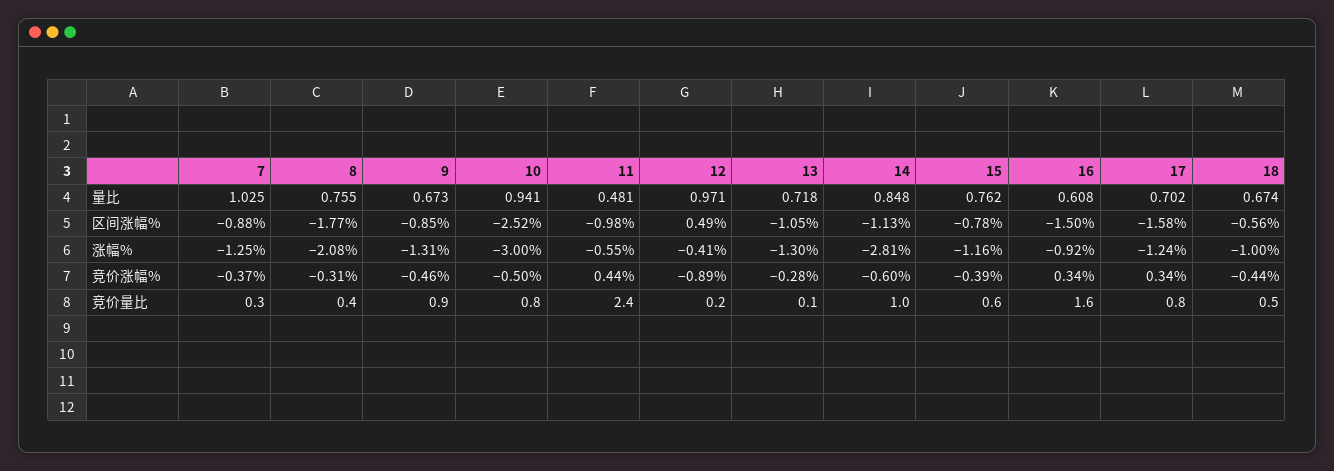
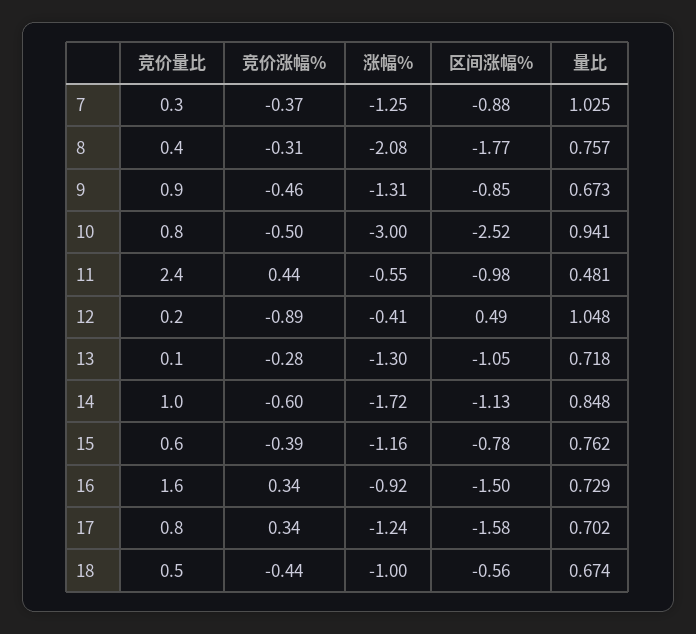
  {
    "7": {
      "量比": 1.025,
      "区间涨幅%": -0.88,
      "涨幅%": -1.25,
      "竞价涨幅%": -0.37,
      "竞价量比": 0.3
    },
    "8": {
-     "量比": 0.755,
+     "量比": 0.757,
      "区间涨幅%": -1.77,
      "涨幅%": -2.08,
      "竞价涨幅%": -0.31,
      "竞价量比": 0.4
    },
    "9": {
      "量比": 0.673,
      "区间涨幅%": -0.85,
      "涨幅%": -1.31,
      "竞价涨幅%": -0.46,
      "竞价量比": 0.9
    },
    "10": {
      "量比": 0.941,
      "区间涨幅%": -2.52,
      "涨幅%": -3,
      "竞价涨幅%": -0.5,
      "竞价量比": 0.8
    },
    "11": {
      "量比": 0.481,
      "区间涨幅%": -0.98,
      "涨幅%": -0.55,
      "竞价涨幅%": 0.44,
      "竞价量比": 2.4
    },
    "12": {
-     "量比": 0.971,
+     "量比": 1.048,
      "区间涨幅%": 0.49,
      "涨幅%": -0.41,
      "竞价涨幅%": -0.89,
      "竞价量比": 0.2
    },
    "13": {
      "量比": 0.718,
      "区间涨幅%": -1.05,
      "涨幅%": -1.3,
      "竞价涨幅%": -0.28,
      "竞价量比": 0.1
    },
    "14": {
      "量比": 0.848,
      "区间涨幅%": -1.13,
-     "涨幅%": -2.81,
+     "涨幅%": -1.72,
      "竞价涨幅%": -0.6,
      "竞价量比": 1
    },
    "15": {
      "量比": 0.762,
      "区间涨幅%": -0.78,
      "涨幅%": -1.16,
      "竞价涨幅%": -0.39,
      "竞价量比": 0.6
    },
    "16": {
-     "量比": 0.608,
+     "量比": 0.729,
      "区间涨幅%": -1.5,
      "涨幅%": -0.92,
      "竞价涨幅%": 0.34,
      "竞价量比": 1.6
    },
    "17": {
      "量比": 0.702,
      "区间涨幅%": -1.58,
      "涨幅%": -1.24,
      "竞价涨幅%": 0.34,
      "竞价量比": 0.8
    },
    "18": {
      "量比": 0.674,
      "区间涨幅%": -0.56,
      "涨幅%": -1,
      "竞价涨幅%": -0.44,
      "竞价量比": 0.5
    }
  }

